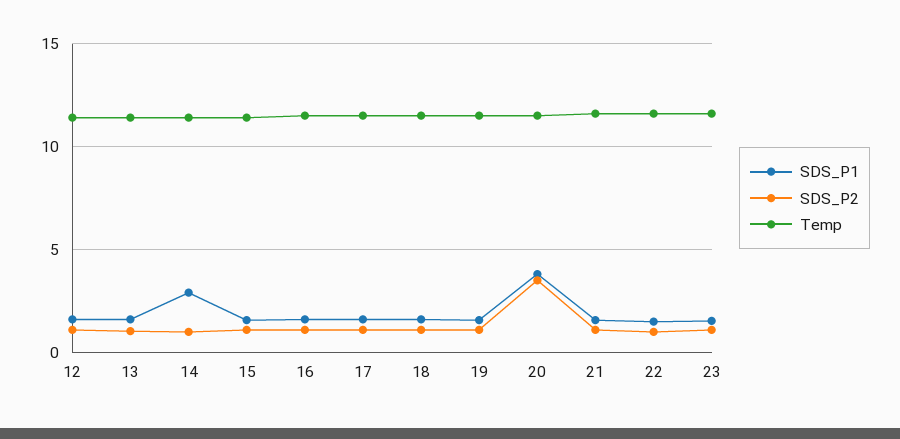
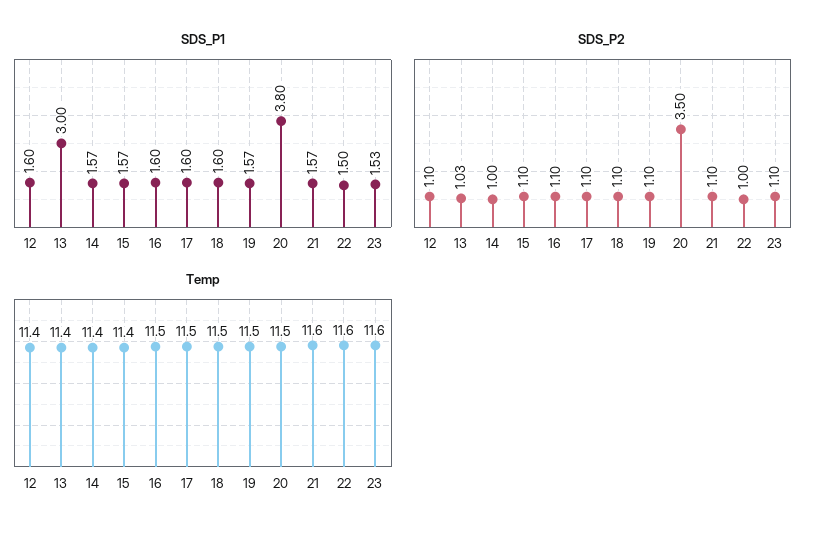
  {
    "SDS_P1": {
      "12": 1.6,
-     "13": 1.5,
+     "13": 3,
-     "14": 3,
+     "14": 1.57,
      "15": 1.57,
      "16": 1.6,
      "17": 1.6,
      "18": 1.6,
      "19": 1.57,
      "20": 3.8,
      "21": 1.57,
      "22": 1.5,
      "23": 1.53
    },
    "SDS_P2": {
      "12": 1.1,
      "13": 1.03,
      "14": 1,
      "15": 1.1,
      "16": 1.1,
      "17": 1.1,
      "18": 1.1,
      "19": 1.1,
      "20": 3.5,
      "21": 1.1,
      "22": 1,
      "23": 1.1
    },
    "Temp": {
      "12": 11.4,
      "13": 11.4,
      "14": 11.4,
      "15": 11.4,
      "16": 11.5,
      "17": 11.5,
      "18": 11.5,
      "19": 11.5,
      "20": 11.5,
      "21": 11.6,
      "22": 11.6,
      "23": 11.6
    }
  }

